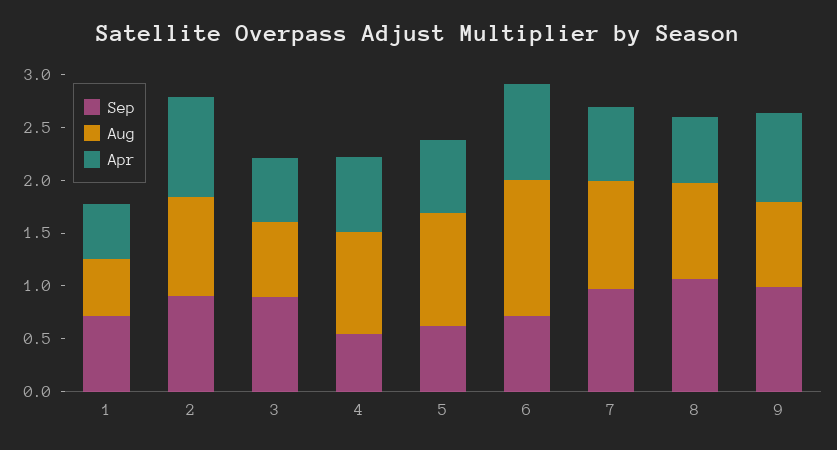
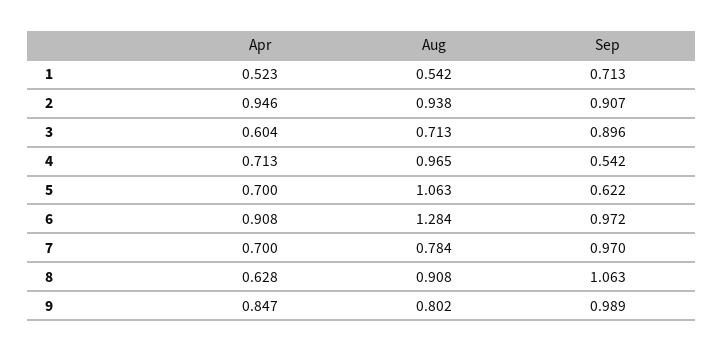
  {
    "Sep": {
      "1": 0.713,
      "2": 0.907,
      "3": 0.896,
      "4": 0.542,
      "5": 0.622,
-     "6": 0.7,
+     "6": 0.972,
      "7": 0.97,
      "8": 1.063,
      "9": 0.989
    },
    "Aug": {
      "1": 0.542,
      "2": 0.938,
      "3": 0.713,
      "4": 0.965,
      "5": 1.063,
      "6": 1.284,
-     "7": 1,
+     "7": 0.784,
      "8": 0.908,
      "9": 0.802
    },
    "Apr": {
      "1": 0.523,
      "2": 0.946,
      "3": 0.604,
      "4": 0.713,
      "5": 0.7,
      "6": 0.908,
      "7": 0.7,
      "8": 0.628,
      "9": 0.847
    }
  }

